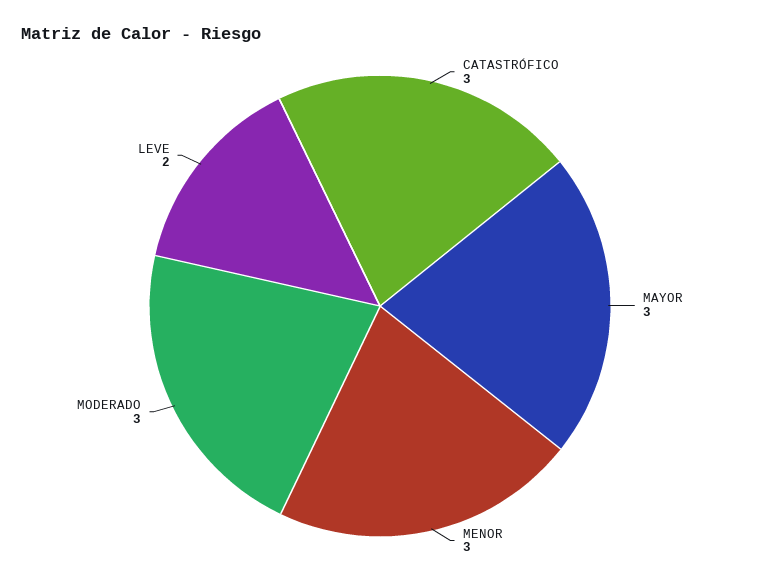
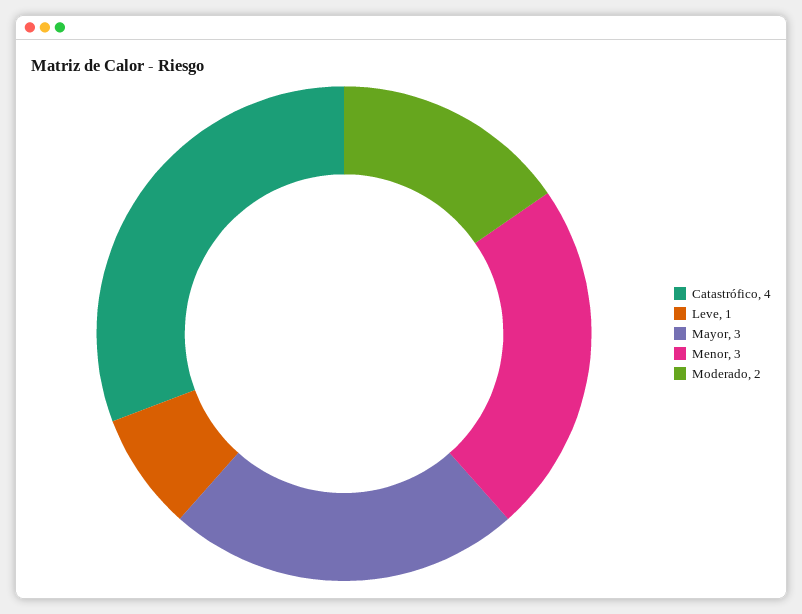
  {
-   "CATASTRÓFICO": 3,
+   "CATASTRÓFICO": 4,
    "MAYOR": 3,
    "MENOR": 3,
-   "MODERADO": 3,
+   "MODERADO": 2,
-   "LEVE": 2
+   "LEVE": 1
  }

